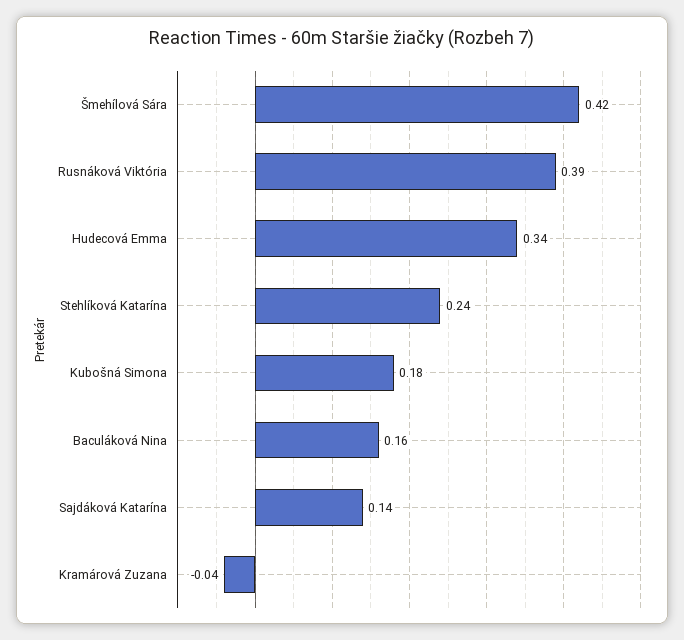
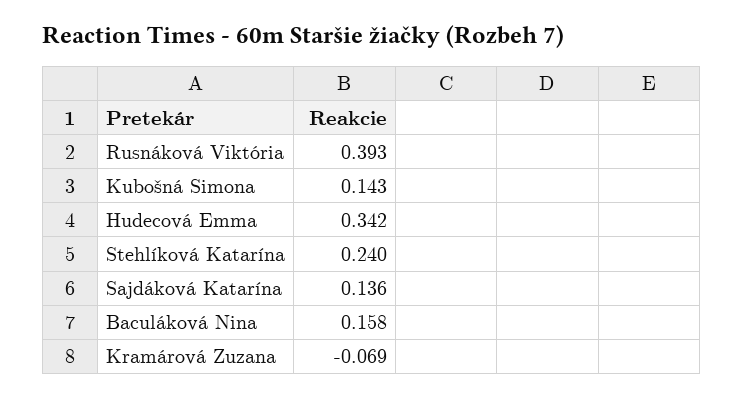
  {
-   "Šmehílová Sára": 0.42,
    "Rusnáková Viktória": 0.393,
    "Hudecová Emma": 0.342,
    "Stehlíková Katarína": 0.24,
-   "Kubošná Simona": 0.18,
+   "Kubošná Simona": 0.143,
    "Baculáková Nina": 0.158,
    "Sajdáková Katarína": 0.136,
-   "Kramárová Zuzana": -0.04
+   "Kramárová Zuzana": -0.069
  }

